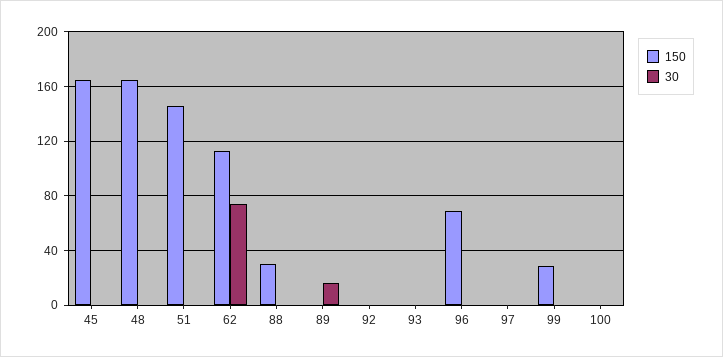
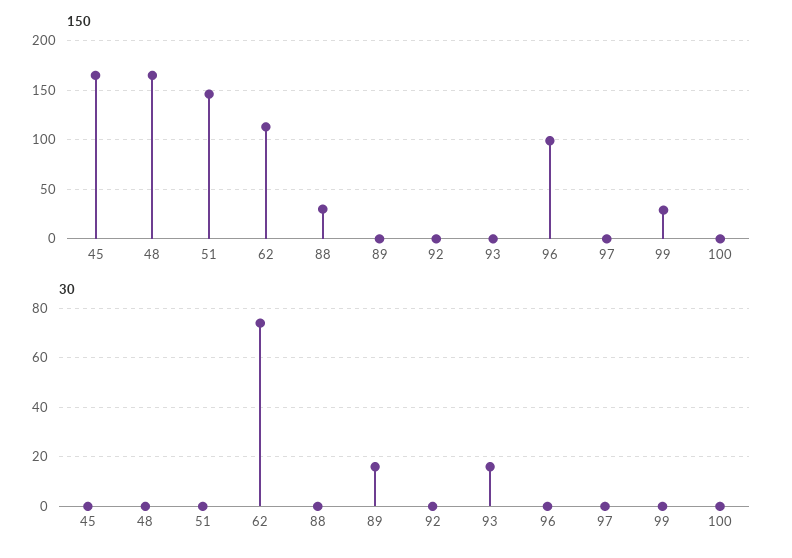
  {
    "150": {
      "45": 165,
      "48": 165,
      "51": 145,
      "62": 115,
      "88": 30,
      "89": 0,
      "92": 0,
      "93": 0,
-     "96": 70,
+     "96": 100,
      "97": 0,
      "99": 30,
      "100": 0
    },
    "30": {
      "45": 0,
      "48": 0,
      "51": 0,
      "62": 75,
      "88": 0,
      "89": 15,
      "92": 0,
-     "93": 0,
+     "93": 15,
      "96": 0,
      "97": 0,
      "99": 0,
      "100": 0
    }
  }

